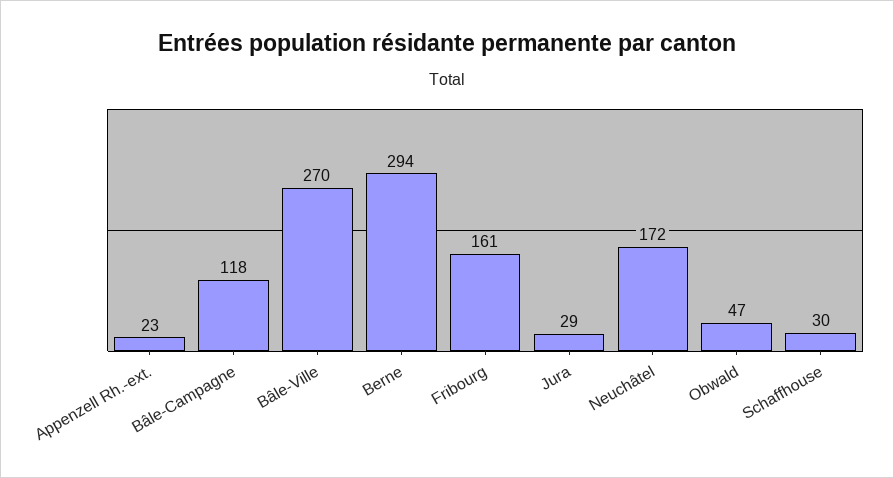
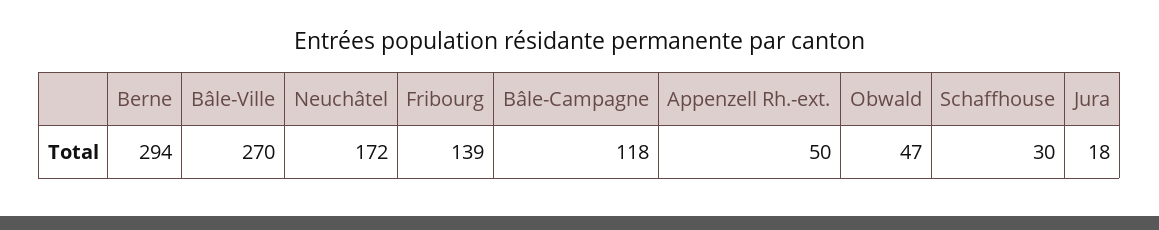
  {
-   "Appenzell Rh.-ext.": 23,
+   "Appenzell Rh.-ext.": 50,
    "Bâle-Campagne": 118,
    "Bâle-Ville": 270,
    "Berne": 294,
-   "Fribourg": 161,
+   "Fribourg": 139,
-   "Jura": 29,
+   "Jura": 18,
    "Neuchâtel": 172,
    "Obwald": 47,
    "Schaffhouse": 30
  }

